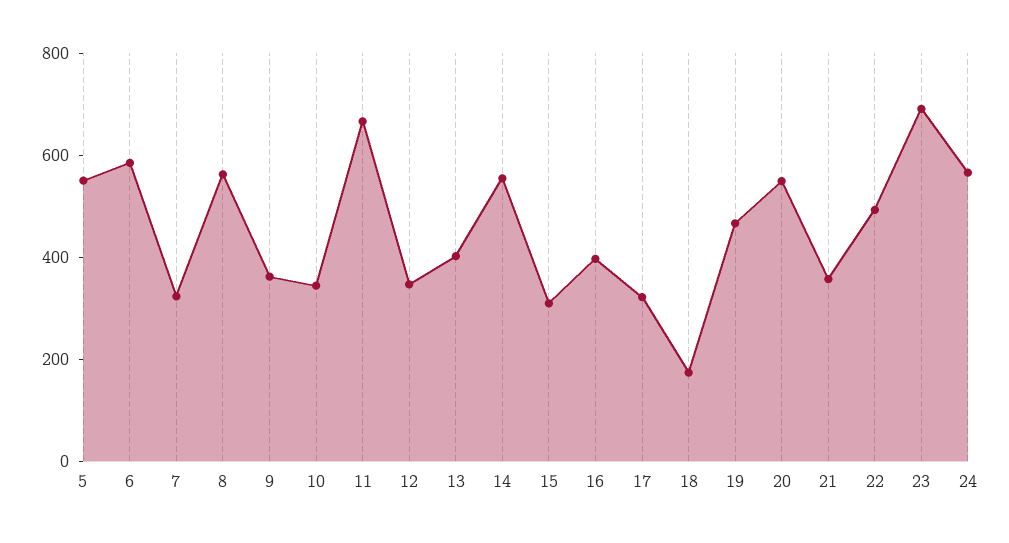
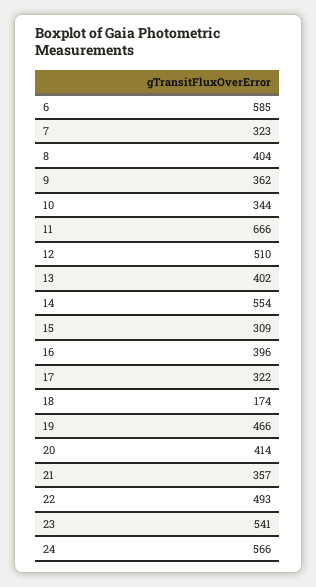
  {
-   "5": 550,
    "6": 585,
    "7": 323,
-   "8": 550,
+   "8": 404,
    "9": 362,
    "10": 344,
    "11": 666,
-   "12": 350,
+   "12": 510,
    "13": 402,
    "14": 554,
    "15": 309,
    "16": 396,
    "17": 322,
    "18": 174,
    "19": 466,
-   "20": 550,
+   "20": 414,
    "21": 357,
    "22": 493,
-   "23": 700,
+   "23": 541,
    "24": 566
  }

